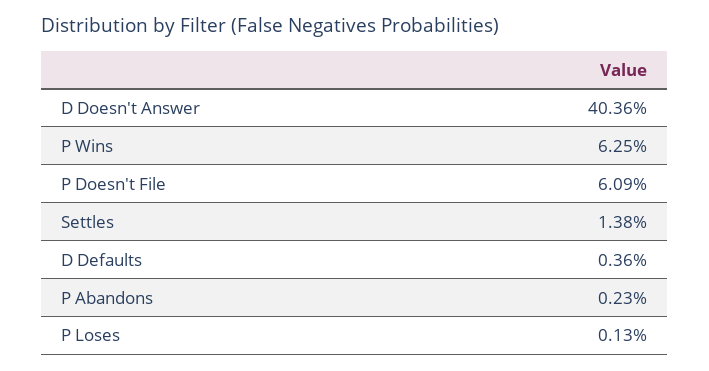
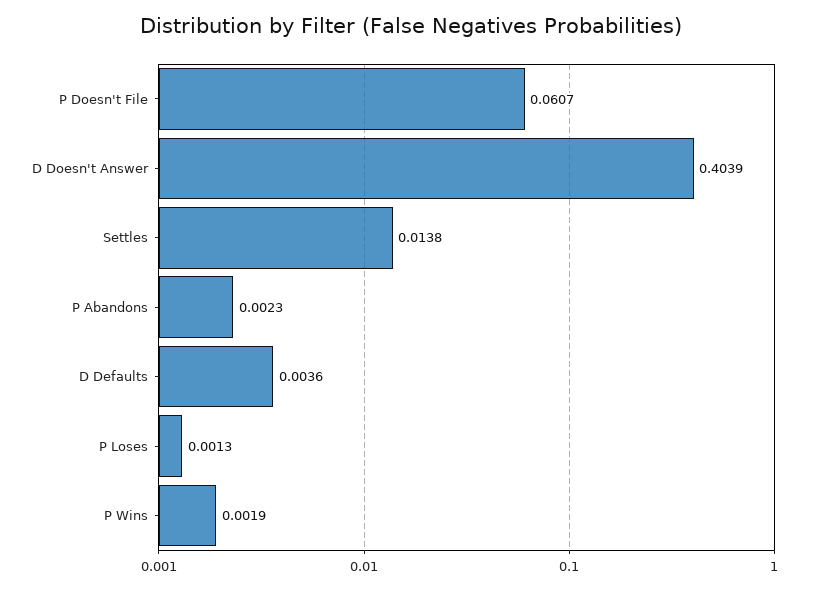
  {
-   "D Doesn't Answer": 0.4036,
+   "D Doesn't Answer": 0.4039,
-   "P Wins": 0.0625,
+   "P Wins": 0.0019,
-   "P Doesn't File": 0.0609,
+   "P Doesn't File": 0.0607,
    "Settles": 0.0138,
    "D Defaults": 0.0036,
    "P Abandons": 0.0023,
    "P Loses": 0.0013
  }

